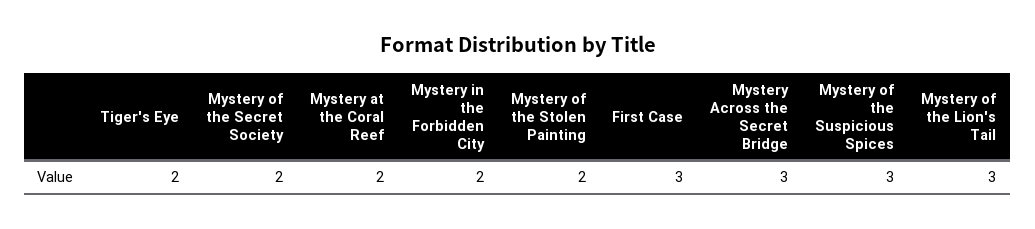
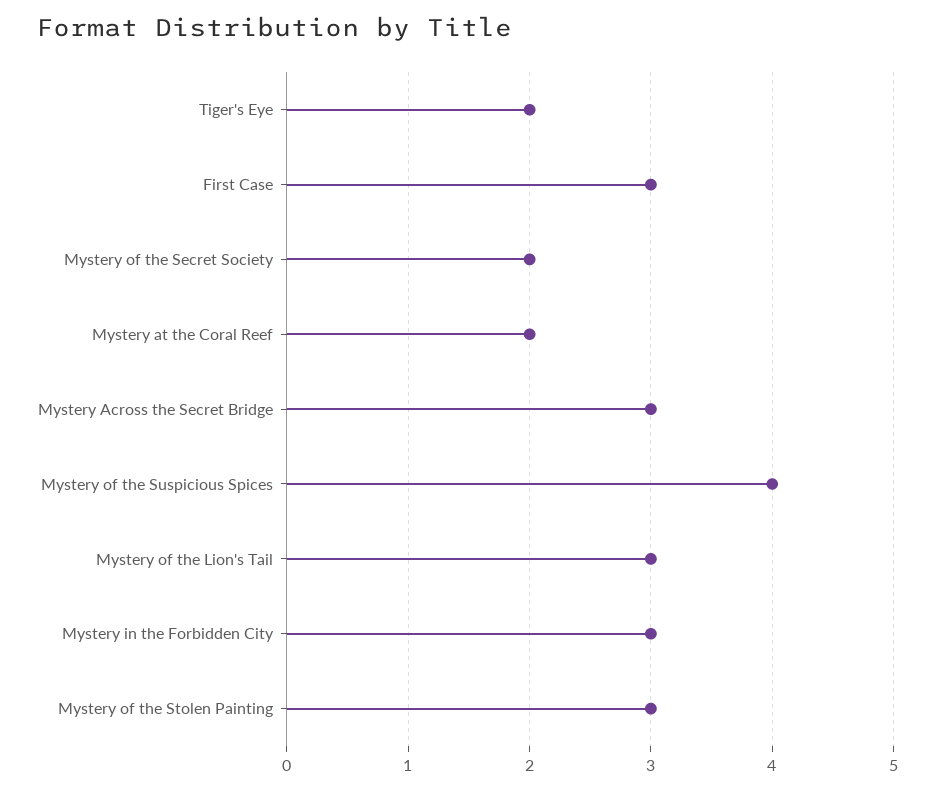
  {
    "Tiger's Eye": 2,
    "Mystery of the Secret Society": 2,
    "Mystery at the Coral Reef": 2,
-   "Mystery in the Forbidden City": 2,
+   "Mystery in the Forbidden City": 3,
-   "Mystery of the Stolen Painting": 2,
+   "Mystery of the Stolen Painting": 3,
    "First Case": 3,
    "Mystery Across the Secret Bridge": 3,
-   "Mystery of the Suspicious Spices": 3,
+   "Mystery of the Suspicious Spices": 4,
    "Mystery of the Lion's Tail": 3
  }

